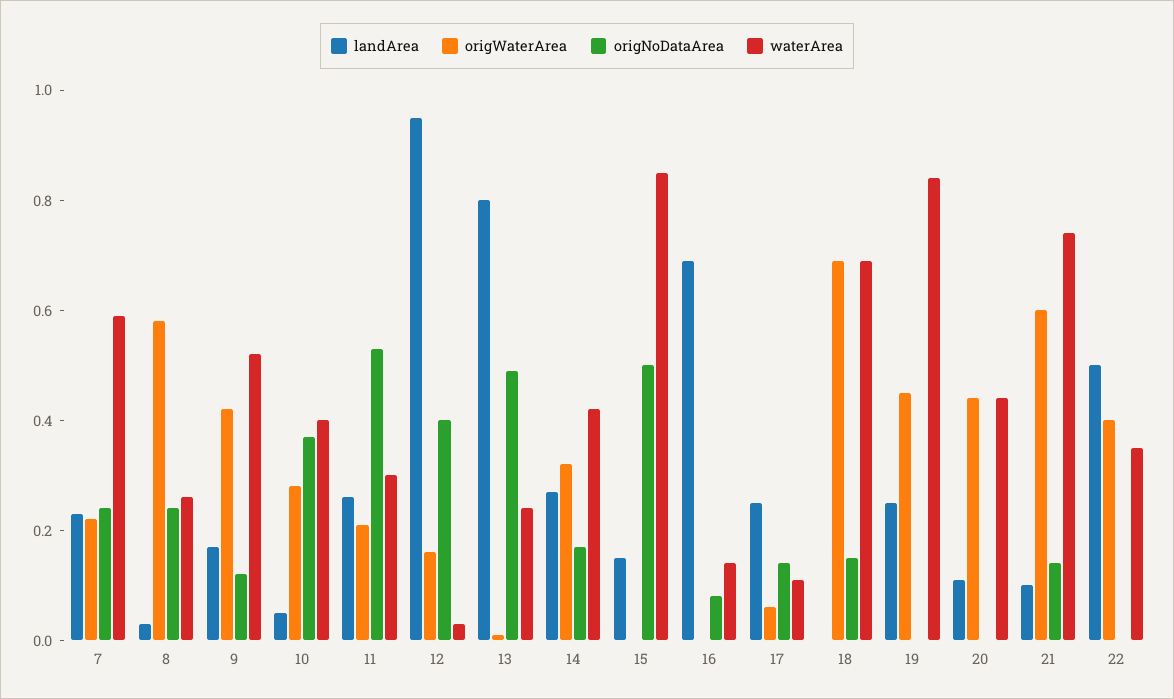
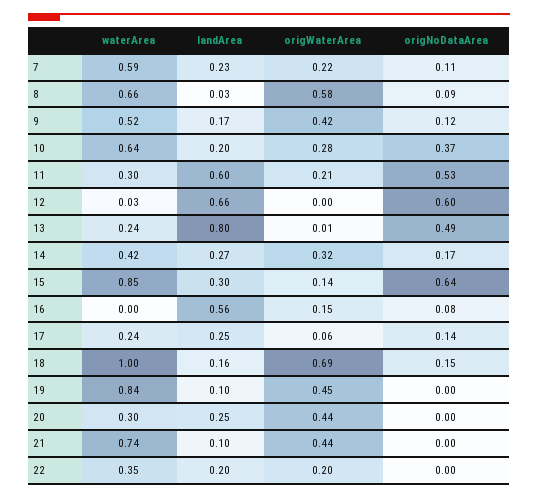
  {
    "landArea": {
      "7": 0.23,
      "8": 0.03,
      "9": 0.17,
-     "10": 0.05,
+     "10": 0.2,
-     "11": 0.25,
+     "11": 0.6,
-     "12": 0.95,
+     "12": 0.66,
      "13": 0.8,
      "14": 0.27,
-     "15": 0.15,
+     "15": 0.3,
-     "16": 0.7,
+     "16": 0.56,
      "17": 0.25,
-     "18": 0,
+     "18": 0.16,
-     "19": 0.25,
+     "19": 0.1,
-     "20": 0.1,
+     "20": 0.25,
      "21": 0.1,
-     "22": 0.5
+     "22": 0.2
    },
    "origWaterArea": {
      "7": 0.22,
      "8": 0.58,
      "9": 0.42,
      "10": 0.28,
      "11": 0.21,
-     "12": 0.15,
+     "12": 0,
      "13": 0.01,
      "14": 0.32,
-     "15": 0,
+     "15": 0.14,
-     "16": 0,
+     "16": 0.15,
      "17": 0.06,
      "18": 0.69,
      "19": 0.45,
      "20": 0.44,
-     "21": 0.6,
+     "21": 0.44,
-     "22": 0.4
+     "22": 0.2
    },
    "origNoDataArea": {
-     "7": 0.25,
+     "7": 0.11,
-     "8": 0.25,
+     "8": 0.09,
      "9": 0.12,
      "10": 0.37,
      "11": 0.53,
-     "12": 0.4,
+     "12": 0.6,
      "13": 0.49,
      "14": 0.17,
-     "15": 0.5,
+     "15": 0.64,
      "16": 0.08,
      "17": 0.14,
      "18": 0.15,
      "19": 0,
      "20": 0,
-     "21": 0.15,
+     "21": 0,
      "22": 0
    },
    "waterArea": {
      "7": 0.59,
-     "8": 0.25,
+     "8": 0.66,
      "9": 0.52,
-     "10": 0.4,
+     "10": 0.64,
      "11": 0.3,
      "12": 0.03,
      "13": 0.24,
      "14": 0.42,
      "15": 0.85,
-     "16": 0.15,
+     "16": 0,
-     "17": 0.1,
+     "17": 0.24,
-     "18": 0.7,
+     "18": 1,
      "19": 0.84,
-     "20": 0.45,
+     "20": 0.3,
      "21": 0.74,
      "22": 0.35
    }
  }

